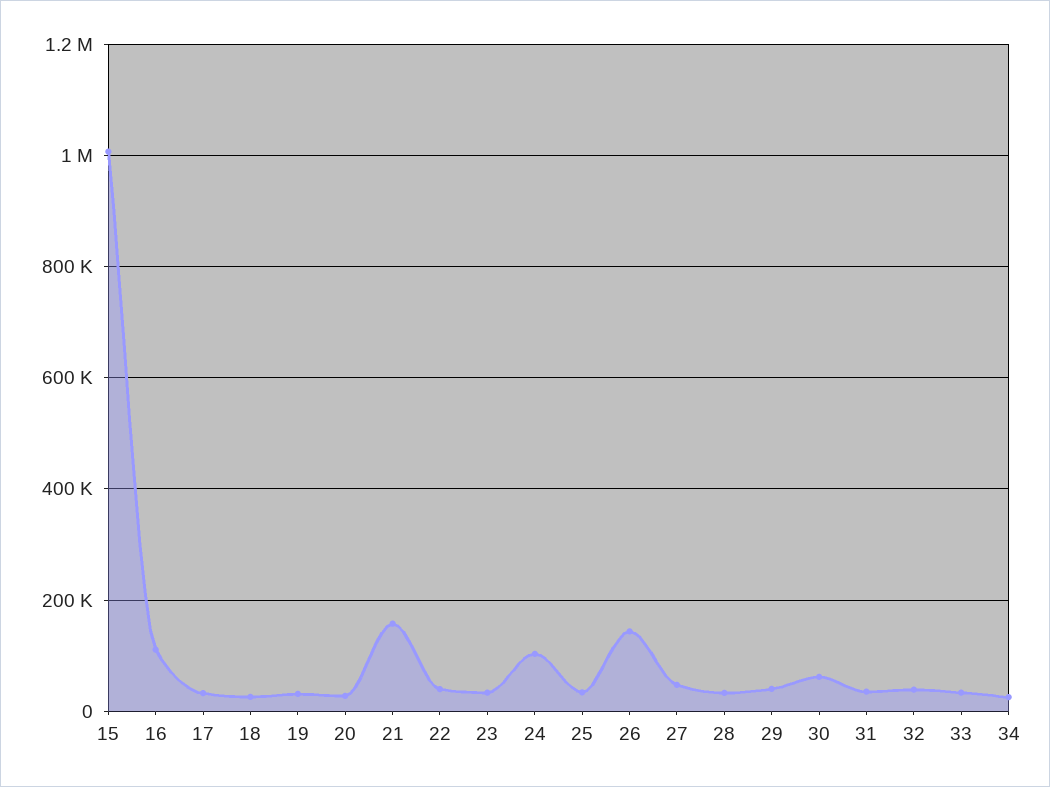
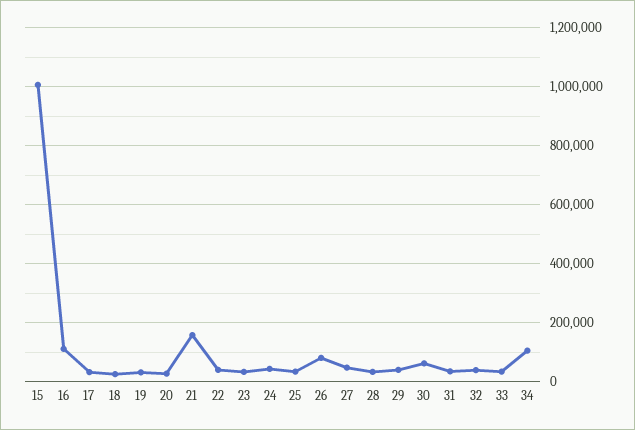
  {
    "15": 1000000,
    "16": 120000,
    "17": 40000,
    "18": 20000,
    "19": 40000,
    "20": 20000,
    "21": 160000,
    "22": 40000,
    "23": 40000,
-   "24": 100000,
+   "24": 50000,
    "25": 40000,
-   "26": 140000,
+   "26": 75000,
    "27": 40000,
    "28": 40000,
    "29": 40000,
    "30": 60000,
    "31": 40000,
    "32": 40000,
    "33": 40000,
-   "34": 20000
+   "34": 100000
  }

